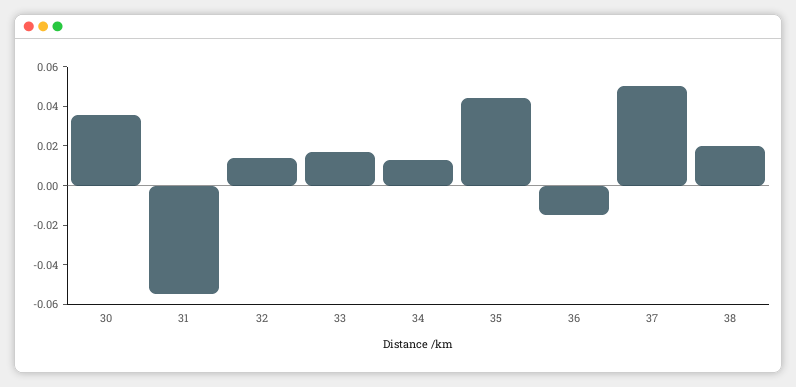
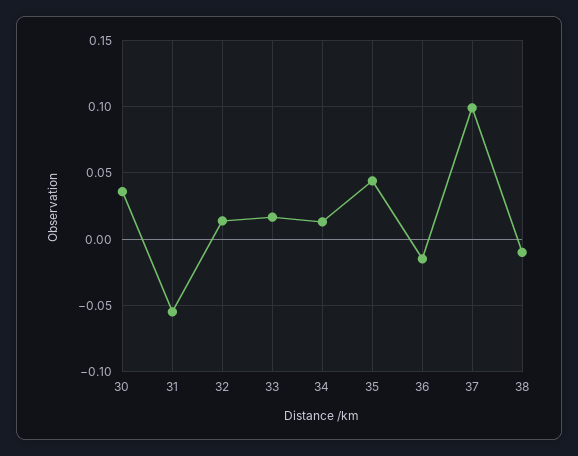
  {
    "30": 0.035,
    "31": -0.055,
    "32": 0.015,
    "33": 0.015,
    "34": 0.015,
    "35": 0.045,
    "36": -0.015,
-   "37": 0.05,
+   "37": 0.1,
-   "38": 0.02
+   "38": -0.01
  }

